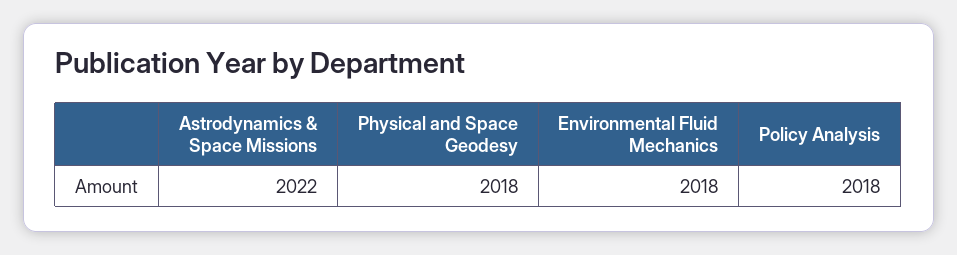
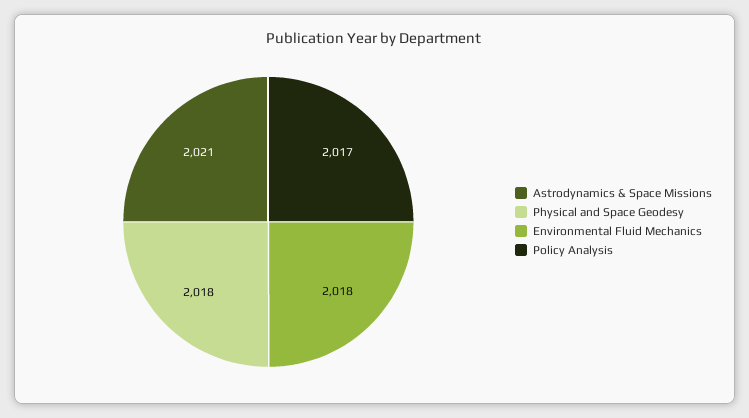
  {
-   "Astrodynamics & Space Missions": 2022,
+   "Astrodynamics & Space Missions": 2021,
    "Physical and Space Geodesy": 2018,
    "Environmental Fluid Mechanics": 2018,
-   "Policy Analysis": 2018
+   "Policy Analysis": 2017
  }

